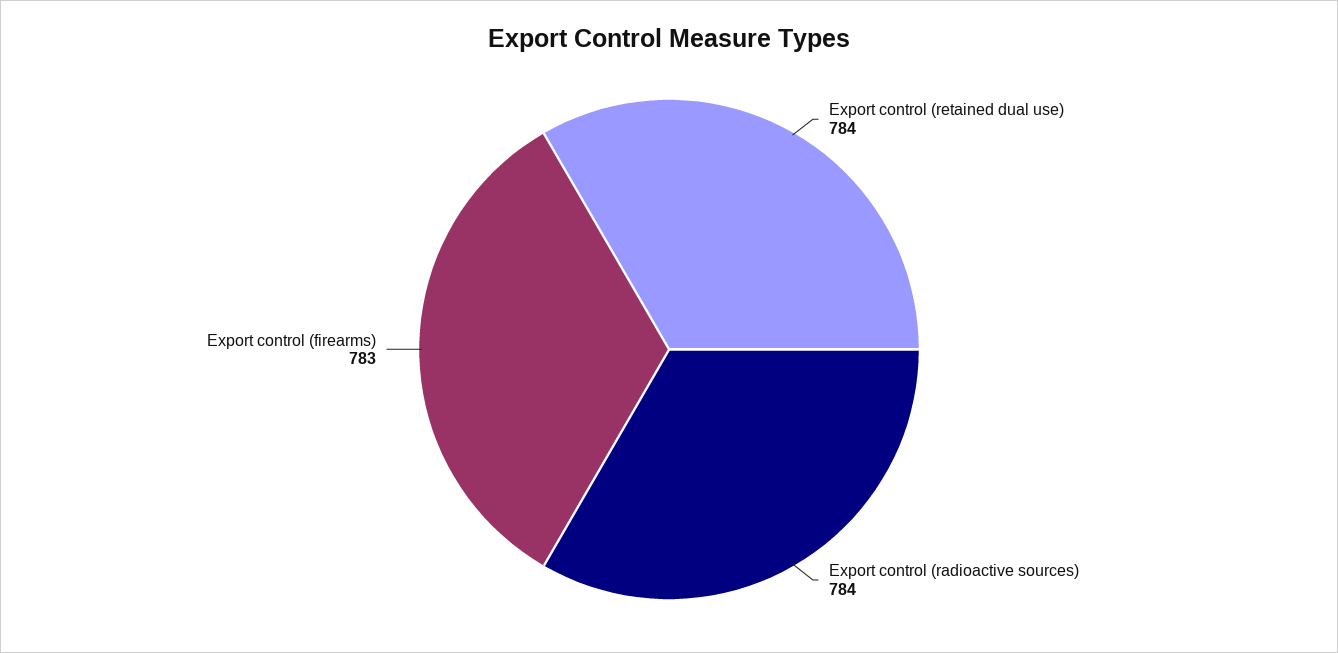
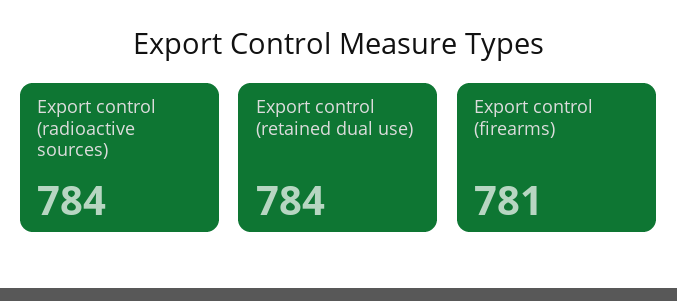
  {
    "Export control (retained dual use)": 784,
    "Export control (radioactive sources)": 784,
-   "Export control (firearms)": 783
+   "Export control (firearms)": 781
  }

